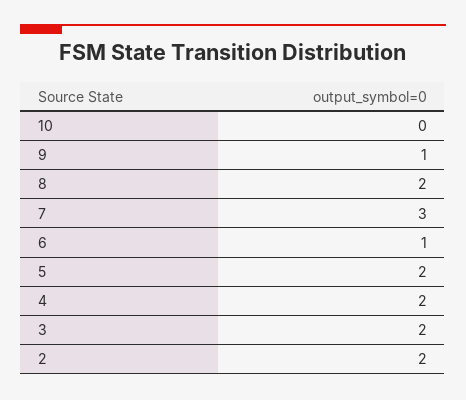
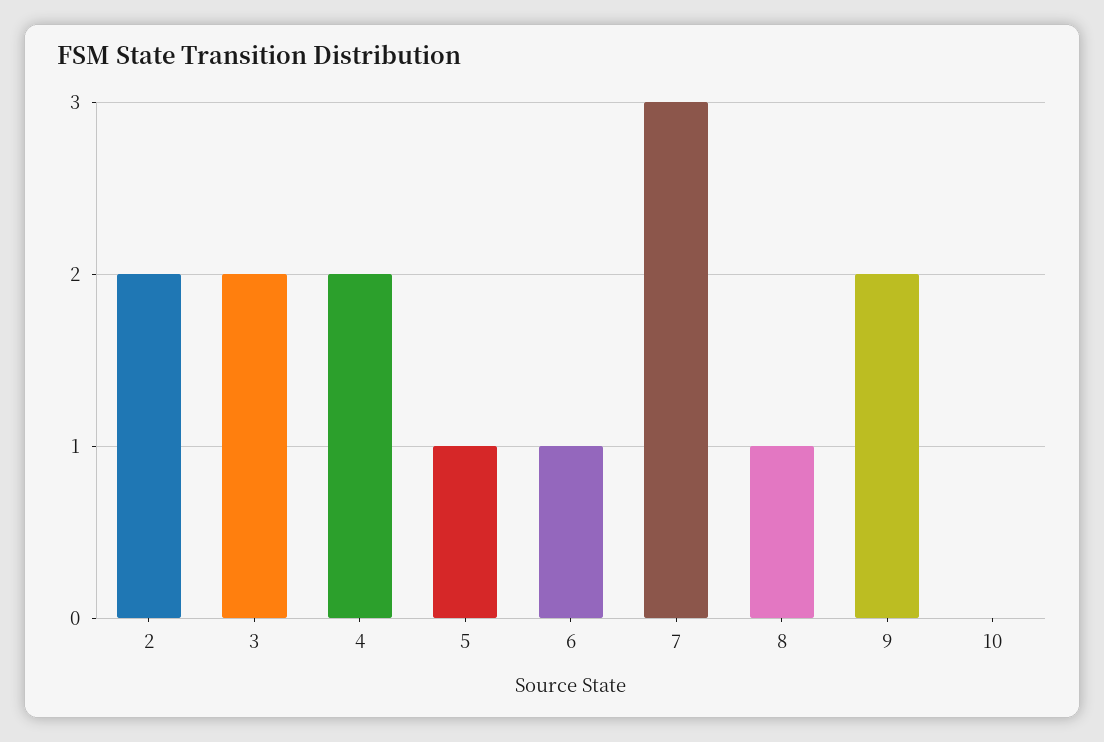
  {
    "10": 0,
-   "9": 1,
+   "9": 2,
-   "8": 2,
+   "8": 1,
    "7": 3,
    "6": 1,
-   "5": 2,
+   "5": 1,
    "4": 2,
    "3": 2,
    "2": 2
  }

